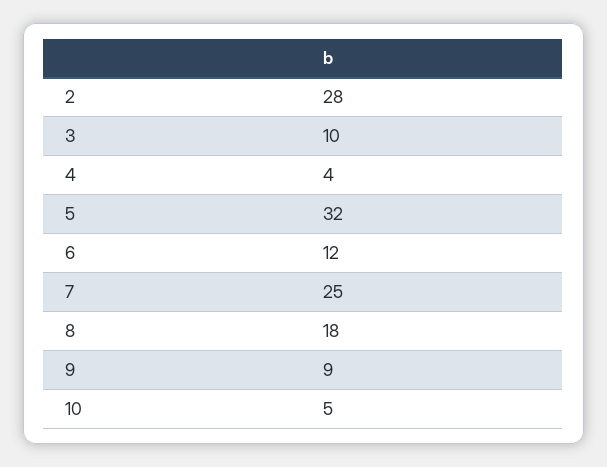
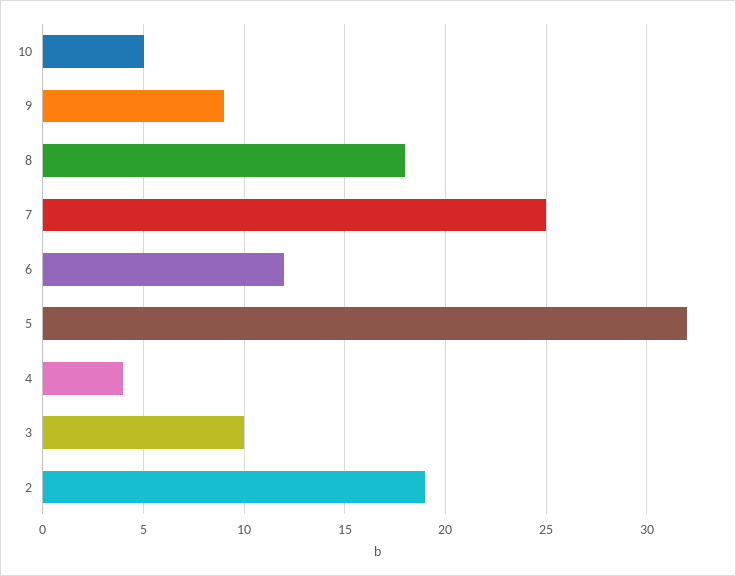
  {
-   "2": 28,
+   "2": 19,
    "3": 10,
    "4": 4,
    "5": 32,
    "6": 12,
    "7": 25,
    "8": 18,
    "9": 9,
    "10": 5
  }

